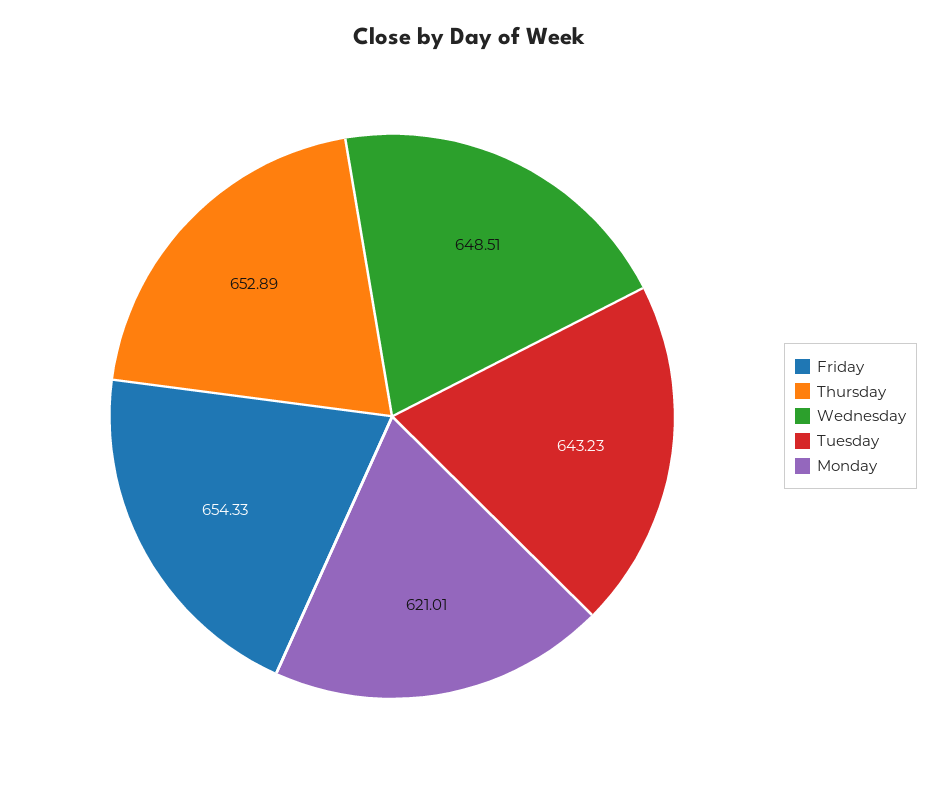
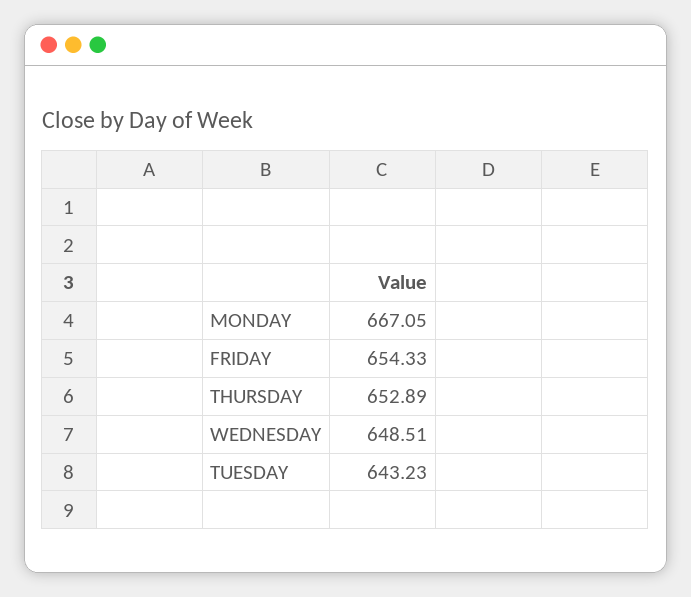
  {
    "Friday": 654.33,
    "Thursday": 652.89,
    "Wednesday": 648.51,
    "Tuesday": 643.23,
-   "Monday": 621.01
+   "Monday": 667.05
  }

